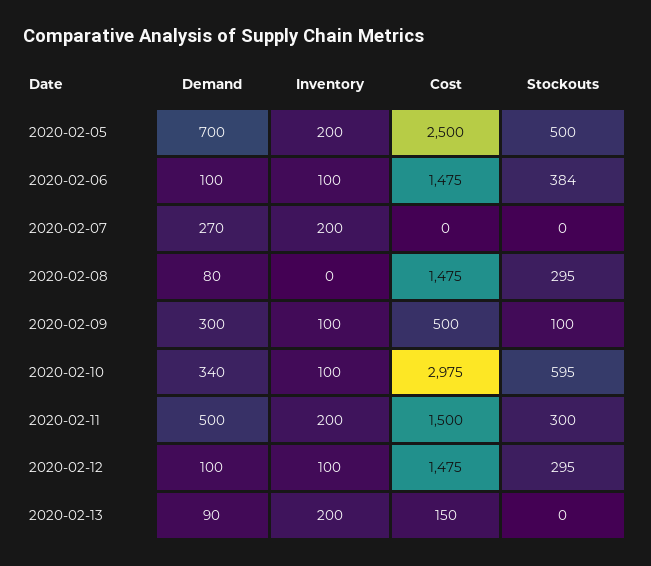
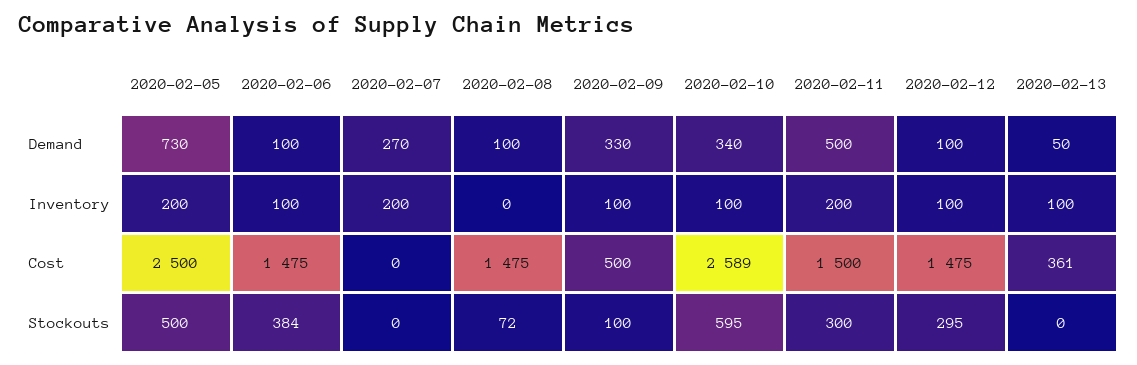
  {
    "Demand": {
-     "2020-02-05": 700,
+     "2020-02-05": 730,
      "2020-02-06": 100,
      "2020-02-07": 270,
-     "2020-02-08": 80,
+     "2020-02-08": 100,
-     "2020-02-09": 300,
+     "2020-02-09": 330,
      "2020-02-10": 340,
      "2020-02-11": 500,
      "2020-02-12": 100,
-     "2020-02-13": 90
+     "2020-02-13": 50
    },
    "Inventory": {
      "2020-02-05": 200,
      "2020-02-06": 100,
      "2020-02-07": 200,
      "2020-02-08": 0,
      "2020-02-09": 100,
      "2020-02-10": 100,
      "2020-02-11": 200,
      "2020-02-12": 100,
-     "2020-02-13": 200
+     "2020-02-13": 100
    },
    "Cost": {
      "2020-02-05": 2500,
      "2020-02-06": 1475,
      "2020-02-07": 0,
      "2020-02-08": 1475,
      "2020-02-09": 500,
-     "2020-02-10": 2975,
+     "2020-02-10": 2589,
      "2020-02-11": 1500,
      "2020-02-12": 1475,
-     "2020-02-13": 150
+     "2020-02-13": 361
    },
    "Stockouts": {
      "2020-02-05": 500,
      "2020-02-06": 384,
      "2020-02-07": 0,
-     "2020-02-08": 295,
+     "2020-02-08": 72,
      "2020-02-09": 100,
      "2020-02-10": 595,
      "2020-02-11": 300,
      "2020-02-12": 295,
      "2020-02-13": 0
    }
  }

